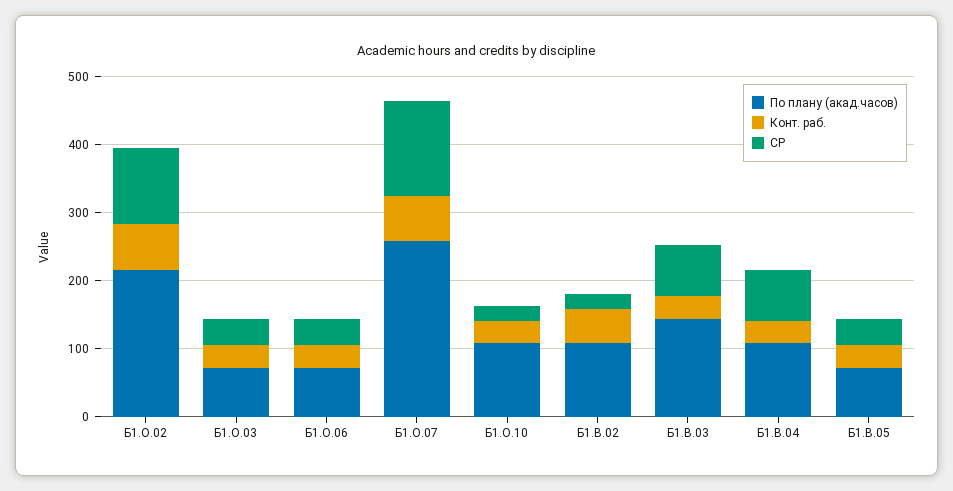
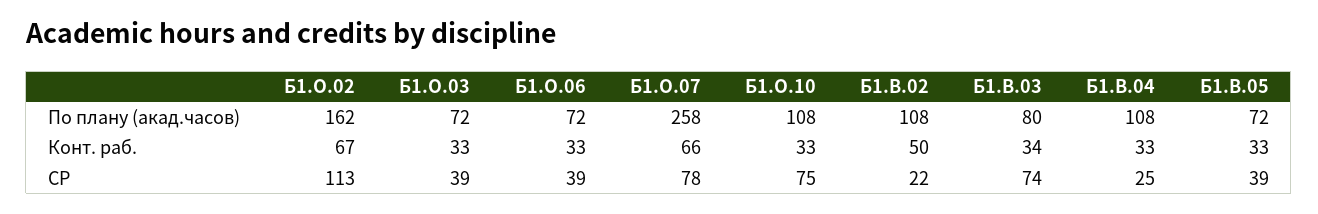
  {
    "По плану (акад.часов)": {
-     "Б1.О.02": 220,
+     "Б1.О.02": 162,
      "Б1.О.03": 72,
      "Б1.О.06": 72,
      "Б1.О.07": 258,
      "Б1.О.10": 108,
      "Б1.В.02": 108,
-     "Б1.В.03": 140,
+     "Б1.В.03": 80,
      "Б1.В.04": 108,
      "Б1.В.05": 72
    },
    "Конт. раб.": {
      "Б1.О.02": 67,
      "Б1.О.03": 33,
      "Б1.О.06": 33,
      "Б1.О.07": 66,
      "Б1.О.10": 33,
      "Б1.В.02": 50,
      "Б1.В.03": 34,
      "Б1.В.04": 33,
      "Б1.В.05": 33
    },
    "СР": {
      "Б1.О.02": 113,
      "Б1.О.03": 39,
      "Б1.О.06": 39,
-     "Б1.О.07": 140,
+     "Б1.О.07": 78,
-     "Б1.О.10": 20,
+     "Б1.О.10": 75,
      "Б1.В.02": 22,
      "Б1.В.03": 74,
-     "Б1.В.04": 80,
+     "Б1.В.04": 25,
      "Б1.В.05": 39
    }
  }

